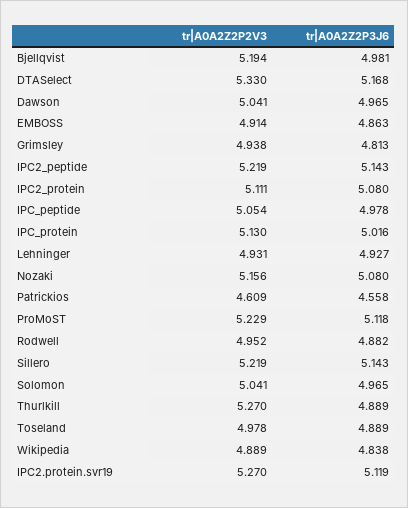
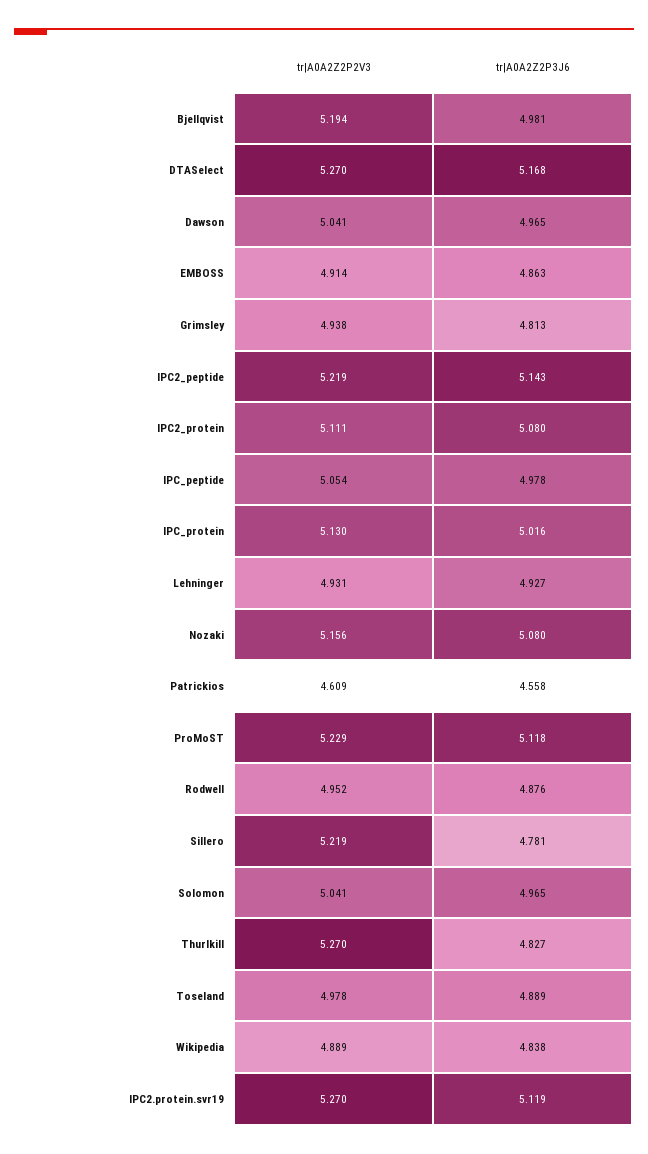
  {
    "tr|A0A2Z2P2V3": {
      "Bjellqvist": 5.194,
-     "DTASelect": 5.33,
+     "DTASelect": 5.27,
      "Dawson": 5.041,
      "EMBOSS": 4.914,
      "Grimsley": 4.938,
      "IPC2_peptide": 5.219,
      "IPC2_protein": 5.111,
      "IPC_peptide": 5.054,
      "IPC_protein": 5.13,
      "Lehninger": 4.931,
      "Nozaki": 5.156,
      "Patrickios": 4.609,
      "ProMoST": 5.229,
      "Rodwell": 4.952,
      "Sillero": 5.219,
      "Solomon": 5.041,
      "Thurlkill": 5.27,
      "Toseland": 4.978,
      "Wikipedia": 4.889,
      "IPC2.protein.svr19": 5.27
    },
    "tr|A0A2Z2P3J6": {
      "Bjellqvist": 4.981,
      "DTASelect": 5.168,
      "Dawson": 4.965,
      "EMBOSS": 4.863,
      "Grimsley": 4.813,
      "IPC2_peptide": 5.143,
      "IPC2_protein": 5.08,
      "IPC_peptide": 4.978,
      "IPC_protein": 5.016,
      "Lehninger": 4.927,
      "Nozaki": 5.08,
      "Patrickios": 4.558,
      "ProMoST": 5.118,
-     "Rodwell": 4.882,
+     "Rodwell": 4.876,
-     "Sillero": 5.143,
+     "Sillero": 4.781,
      "Solomon": 4.965,
-     "Thurlkill": 4.889,
+     "Thurlkill": 4.827,
      "Toseland": 4.889,
      "Wikipedia": 4.838,
      "IPC2.protein.svr19": 5.119
    }
  }

